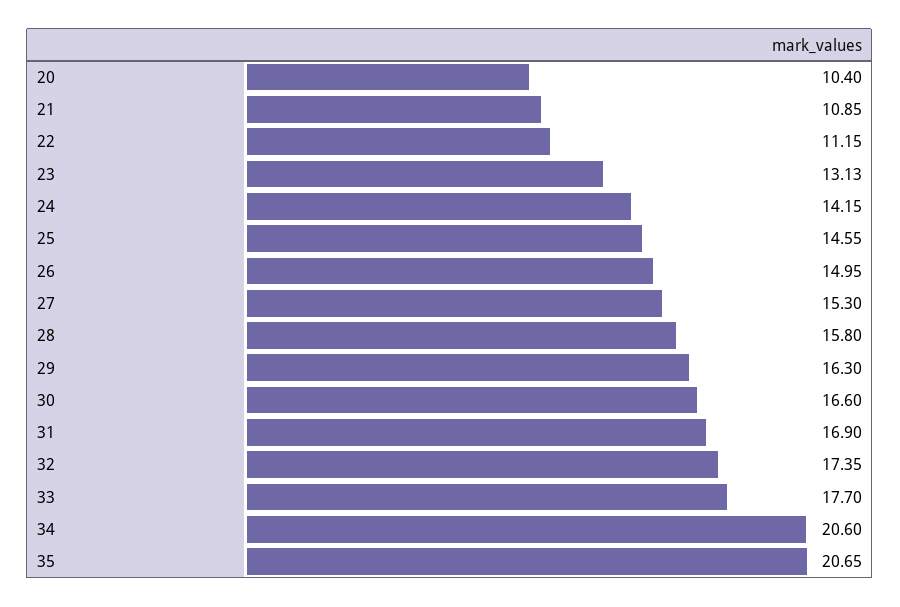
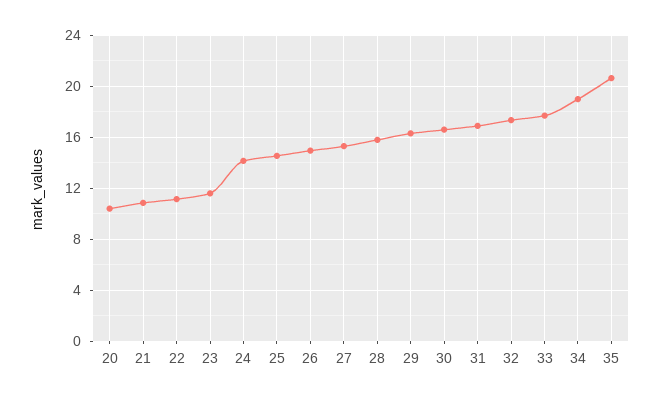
  {
    "20": 10.4,
    "21": 10.85,
    "22": 11.15,
-   "23": 13.13,
+   "23": 11.5,
    "24": 14.15,
    "25": 14.55,
    "26": 14.95,
    "27": 15.3,
    "28": 15.8,
    "29": 16.3,
    "30": 16.6,
    "31": 16.9,
    "32": 17.35,
    "33": 17.7,
-   "34": 20.6,
+   "34": 19,
    "35": 20.65
  }

